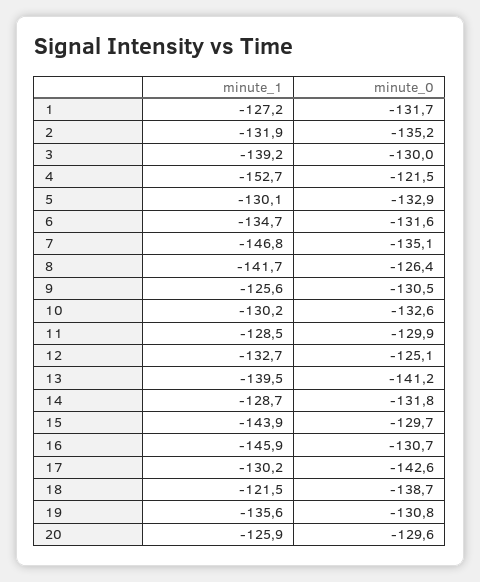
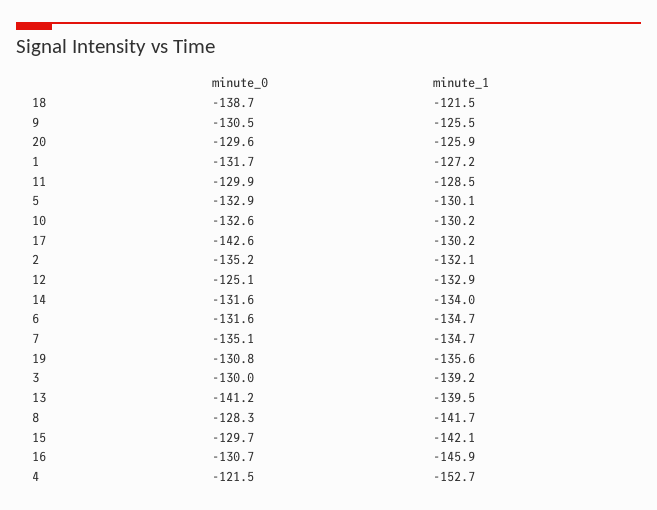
  {
    "minute_1": {
      "1": -127.2,
-     "2": -131.9,
+     "2": -132.1,
      "3": -139.2,
      "4": -152.7,
      "5": -130.1,
      "6": -134.7,
-     "7": -146.8,
+     "7": -134.7,
      "8": -141.7,
-     "9": -125.6,
+     "9": -125.5,
      "10": -130.2,
      "11": -128.5,
-     "12": -132.7,
+     "12": -132.9,
      "13": -139.5,
-     "14": -128.7,
+     "14": -134,
-     "15": -143.9,
+     "15": -142.1,
      "16": -145.9,
      "17": -130.2,
      "18": -121.5,
      "19": -135.6,
      "20": -125.9
    },
    "minute_0": {
      "1": -131.7,
      "2": -135.2,
      "3": -130,
      "4": -121.5,
      "5": -132.9,
      "6": -131.6,
      "7": -135.1,
-     "8": -126.4,
+     "8": -128.3,
      "9": -130.5,
      "10": -132.6,
      "11": -129.9,
      "12": -125.1,
      "13": -141.2,
-     "14": -131.8,
+     "14": -131.6,
      "15": -129.7,
      "16": -130.7,
      "17": -142.6,
      "18": -138.7,
      "19": -130.8,
      "20": -129.6
    }
  }

